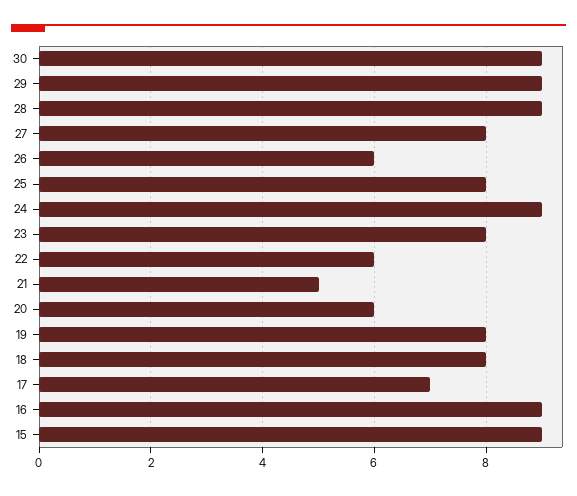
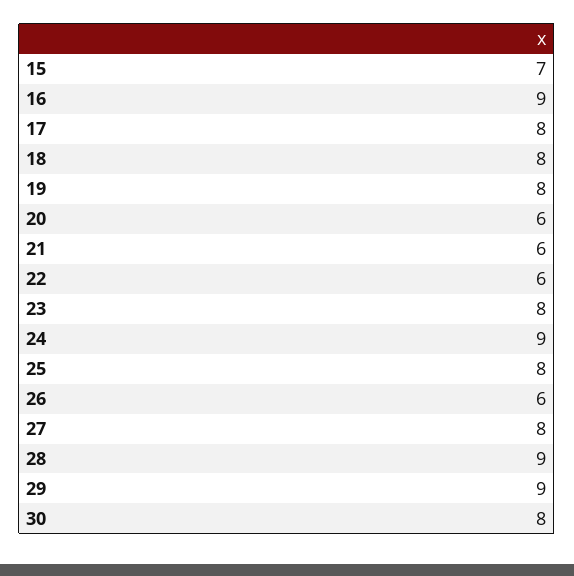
  {
-   "30": 9,
+   "30": 8,
    "29": 9,
    "28": 9,
    "27": 8,
    "26": 6,
    "25": 8,
    "24": 9,
    "23": 8,
    "22": 6,
-   "21": 5,
+   "21": 6,
    "20": 6,
    "19": 8,
    "18": 8,
-   "17": 7,
+   "17": 8,
    "16": 9,
-   "15": 9
+   "15": 7
  }

